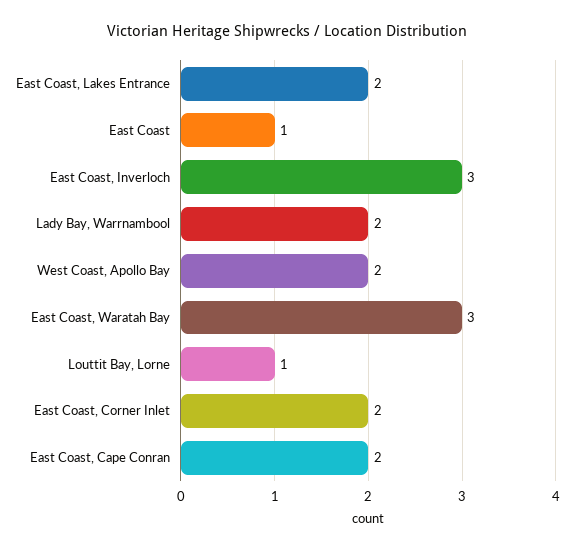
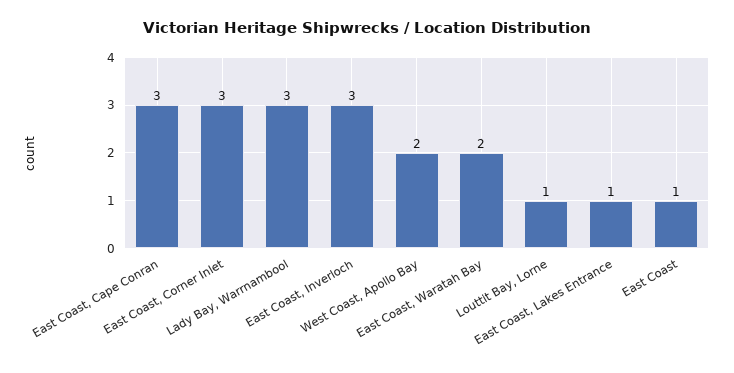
  {
-   "East Coast, Lakes Entrance": 2,
+   "East Coast, Lakes Entrance": 1,
    "East Coast": 1,
    "East Coast, Inverloch": 3,
-   "Lady Bay, Warrnambool": 2,
+   "Lady Bay, Warrnambool": 3,
    "West Coast, Apollo Bay": 2,
-   "East Coast, Waratah Bay": 3,
+   "East Coast, Waratah Bay": 2,
    "Louttit Bay, Lorne": 1,
-   "East Coast, Corner Inlet": 2,
+   "East Coast, Corner Inlet": 3,
-   "East Coast, Cape Conran": 2
+   "East Coast, Cape Conran": 3
  }

